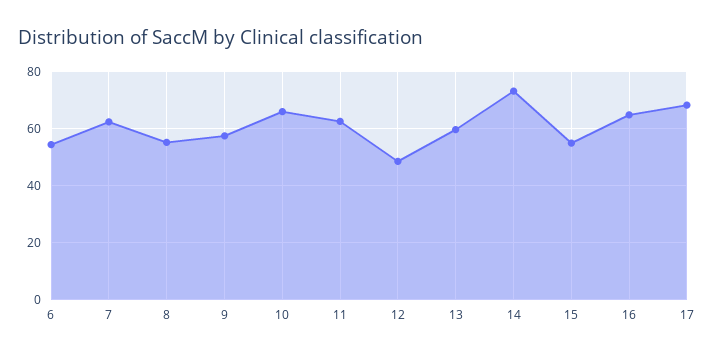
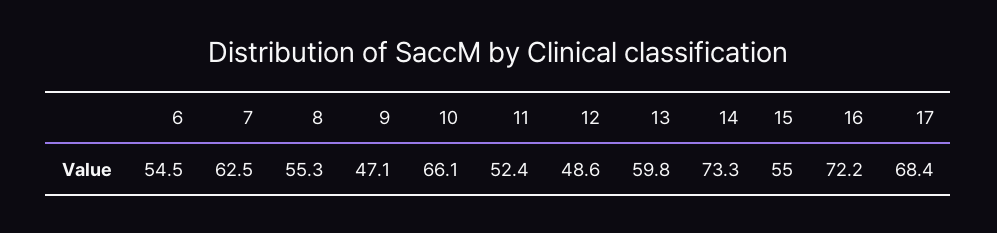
  {
    "6": 54.5,
    "7": 62.5,
    "8": 55.3,
-   "9": 57.5,
+   "9": 47.1,
    "10": 66.1,
-   "11": 62.5,
+   "11": 52.4,
    "12": 48.6,
    "13": 59.8,
    "14": 73.3,
    "15": 55,
-   "16": 65,
+   "16": 72.2,
    "17": 68.4
  }

